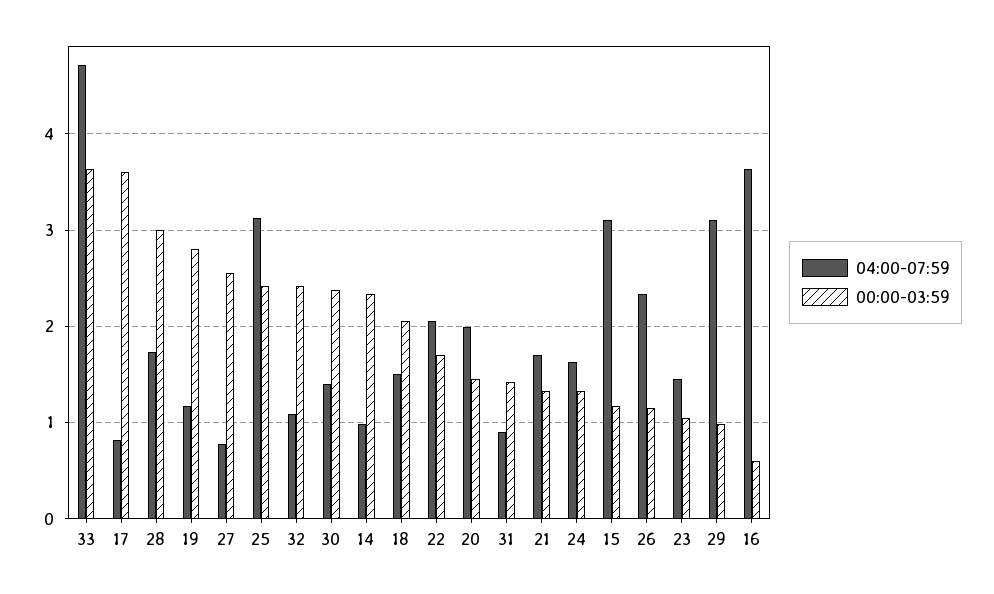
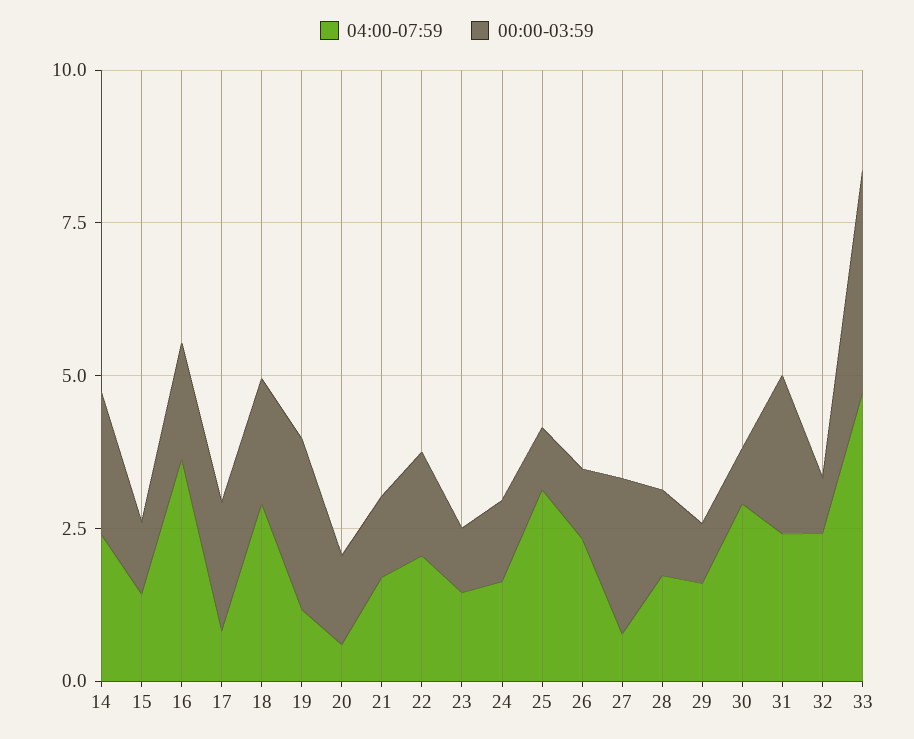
  {
    "04:00-07:59": {
      "33": 4.7,
      "17": 0.8,
      "28": 1.7,
      "19": 1.2,
      "27": 0.8,
      "25": 3.1,
-     "32": 1.1,
+     "32": 2.5,
-     "30": 1.4,
+     "30": 3,
-     "14": 1,
+     "14": 2.5,
-     "18": 1.5,
+     "18": 3,
      "22": 2.1,
-     "20": 2,
+     "20": 0.5,
-     "31": 0.9,
+     "31": 2.5,
      "21": 1.7,
      "24": 1.6,
-     "15": 3.1,
+     "15": 1.5,
      "26": 2.3,
      "23": 1.5,
-     "29": 3.1,
+     "29": 1.5,
      "16": 3.6
    },
    "00:00-03:59": {
      "33": 3.6,
-     "17": 3.6,
+     "17": 2,
-     "28": 3,
+     "28": 1.5,
      "19": 2.8,
      "27": 2.6,
-     "25": 2.4,
+     "25": 1,
-     "32": 2.4,
+     "32": 1,
-     "30": 2.4,
+     "30": 1,
      "14": 2.3,
      "18": 2.1,
      "22": 1.7,
      "20": 1.5,
-     "31": 1.4,
+     "31": 2.5,
      "21": 1.3,
      "24": 1.3,
      "15": 1.2,
      "26": 1.2,
      "23": 1.1,
      "29": 1,
-     "16": 0.6
+     "16": 2
    }
  }

